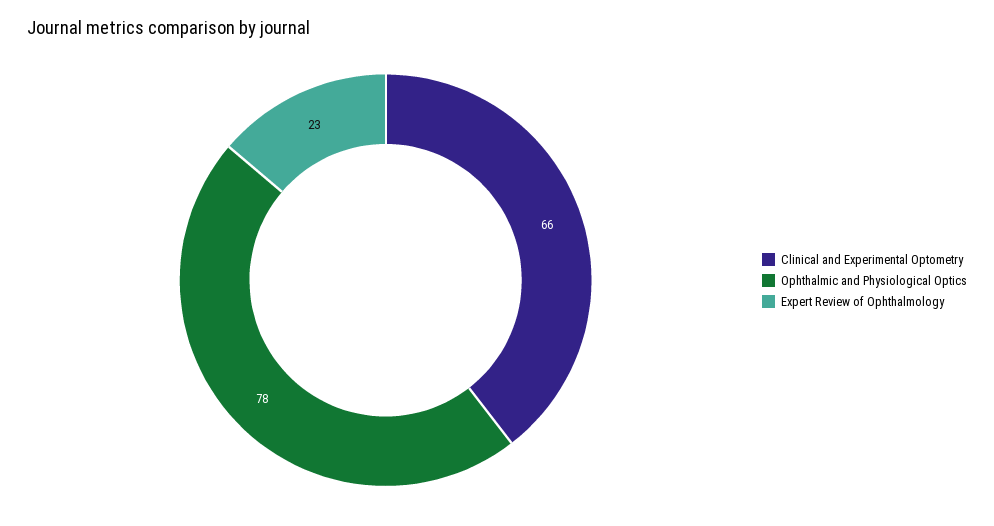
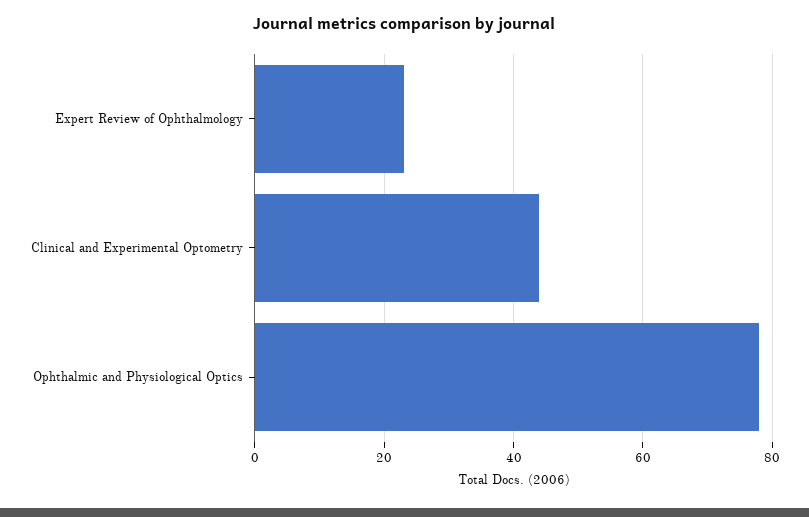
  {
-   "Clinical and Experimental Optometry": 66,
+   "Clinical and Experimental Optometry": 45,
    "Ophthalmic and Physiological Optics": 78,
    "Expert Review of Ophthalmology": 23
  }

